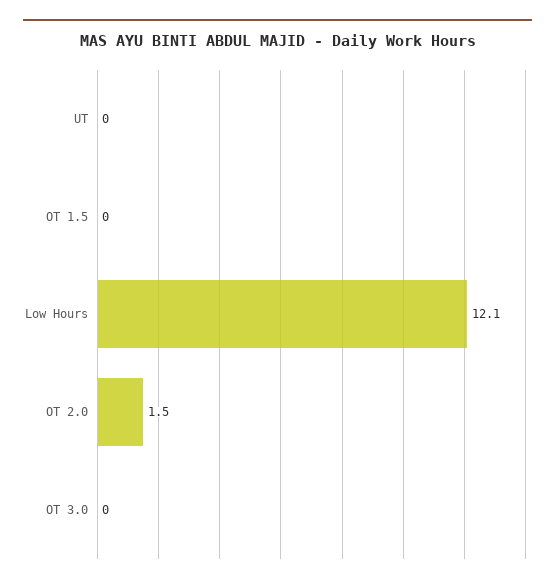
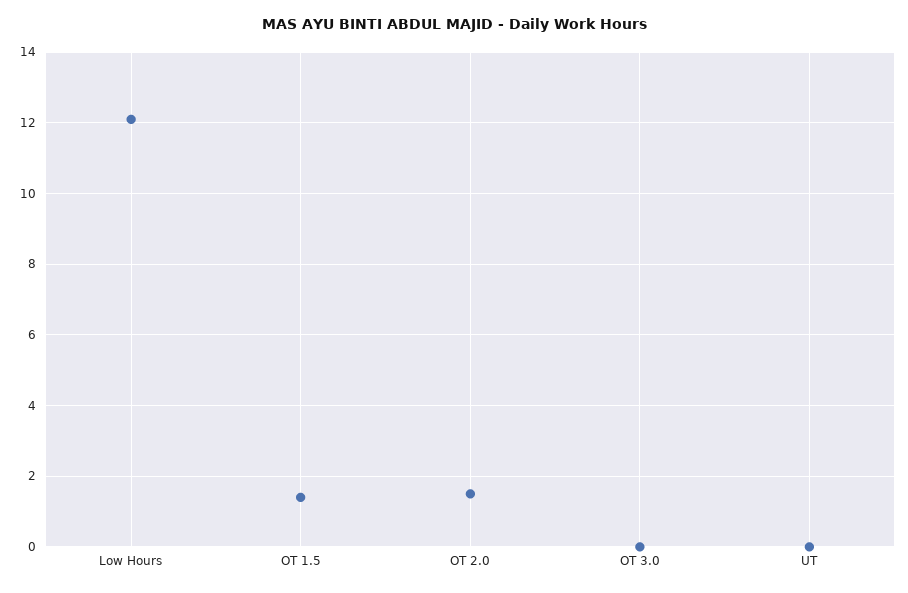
  {
    "UT": 0,
-   "OT 1.5": 0,
+   "OT 1.5": 1.5,
    "Low Hours": 12.1,
    "OT 2.0": 1.5,
    "OT 3.0": 0
  }

